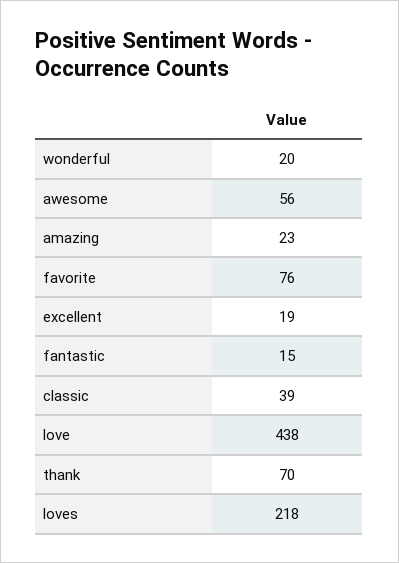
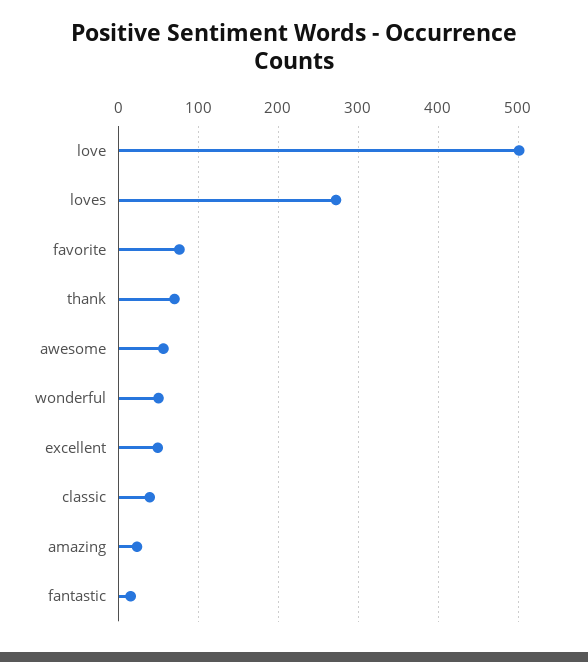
  {
-   "wonderful": 20,
+   "wonderful": 50,
    "awesome": 56,
    "amazing": 23,
    "favorite": 76,
-   "excellent": 19,
+   "excellent": 50,
    "fantastic": 15,
    "classic": 39,
-   "love": 438,
+   "love": 500,
    "thank": 70,
-   "loves": 218
+   "loves": 270
  }

